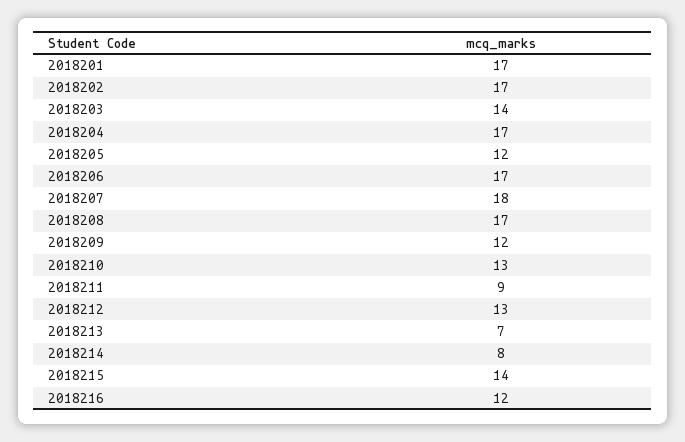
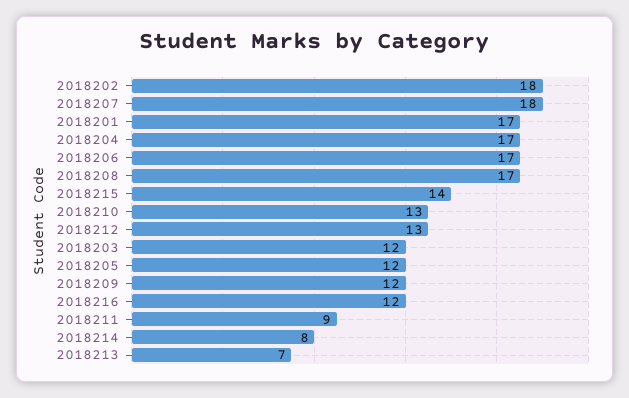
  {
    "2018201": 17,
-   "2018202": 17,
+   "2018202": 18,
-   "2018203": 14,
+   "2018203": 12,
    "2018204": 17,
    "2018205": 12,
    "2018206": 17,
    "2018207": 18,
    "2018208": 17,
    "2018209": 12,
    "2018210": 13,
    "2018211": 9,
    "2018212": 13,
    "2018213": 7,
    "2018214": 8,
    "2018215": 14,
    "2018216": 12
  }

